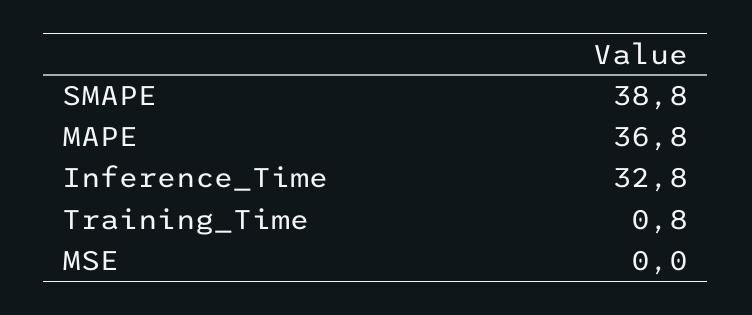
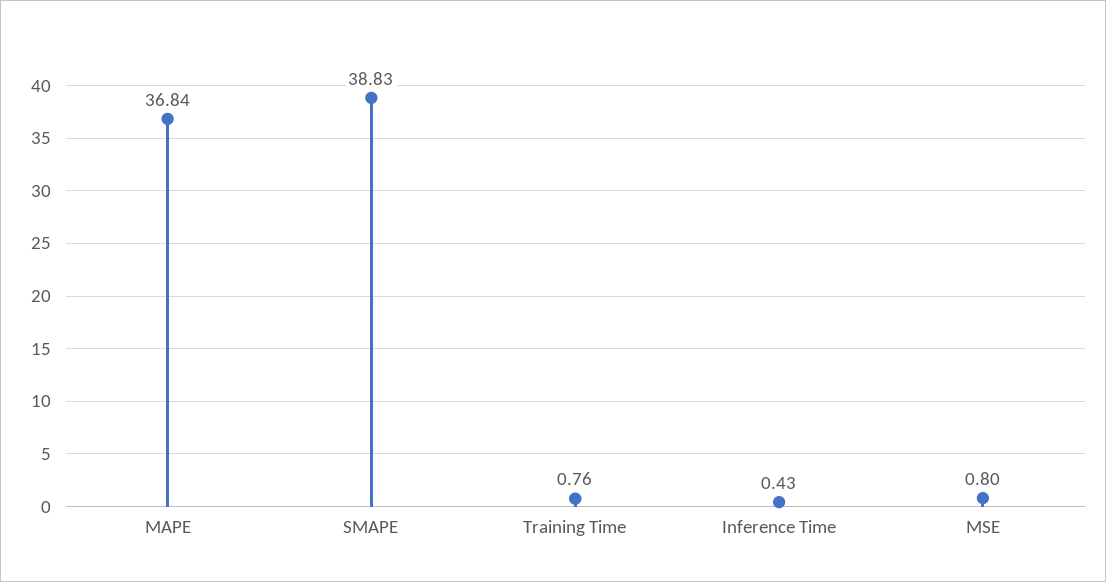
  {
    "SMAPE": 38.83,
    "MAPE": 36.84,
-   "Inference_Time": 32.8,
+   "Inference_Time": 0.43,
    "Training_Time": 0.76,
-   "MSE": 0
+   "MSE": 0.8
  }

